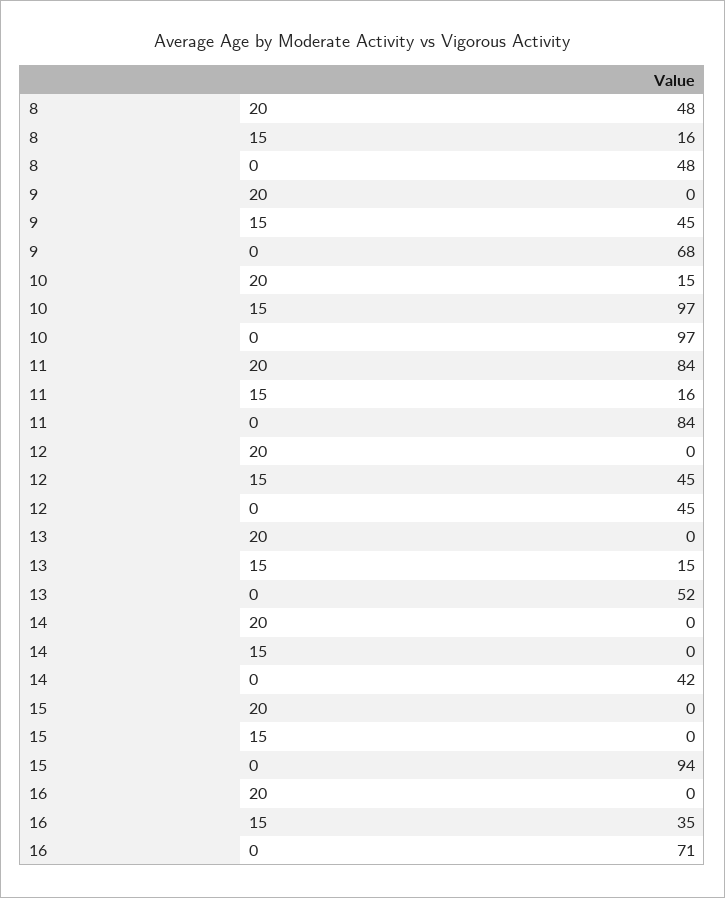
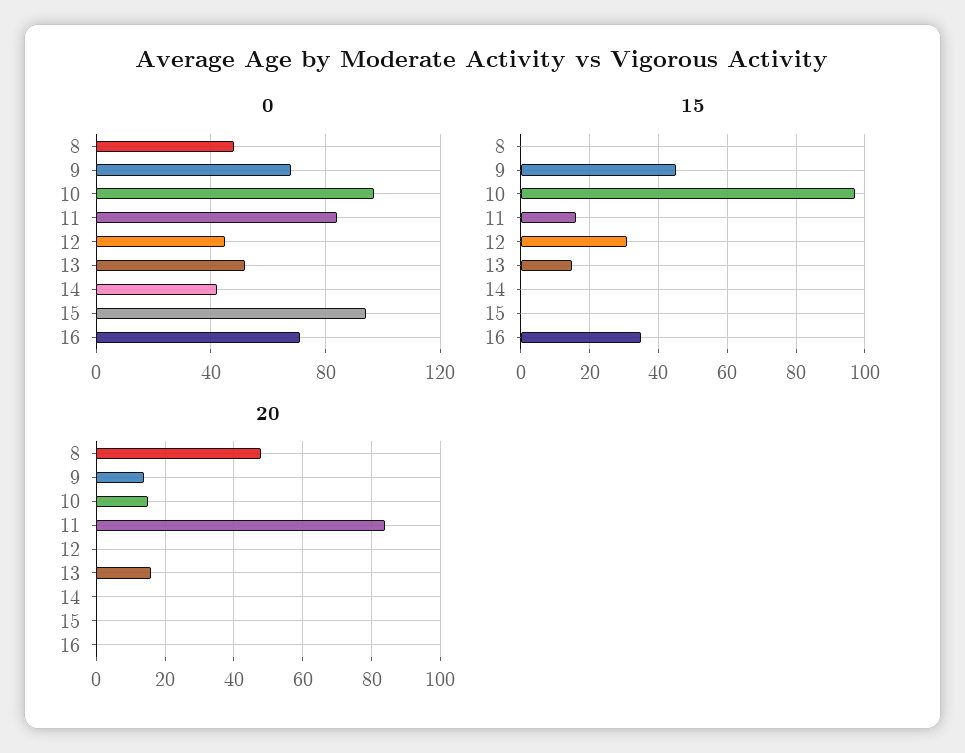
  {
    "20": {
      "8": 48,
-     "9": 0,
+     "9": 15,
      "10": 15,
      "11": 84,
      "12": 0,
-     "13": 0,
+     "13": 15,
      "14": 0,
      "15": 0,
      "16": 0
    },
    "15": {
-     "8": 16,
+     "8": 0,
      "9": 45,
      "10": 97,
      "11": 16,
-     "12": 45,
+     "12": 30,
      "13": 15,
      "14": 0,
      "15": 0,
      "16": 35
    },
    "0": {
      "8": 48,
      "9": 68,
      "10": 97,
      "11": 84,
      "12": 45,
      "13": 52,
      "14": 42,
      "15": 94,
      "16": 71
    }
  }

